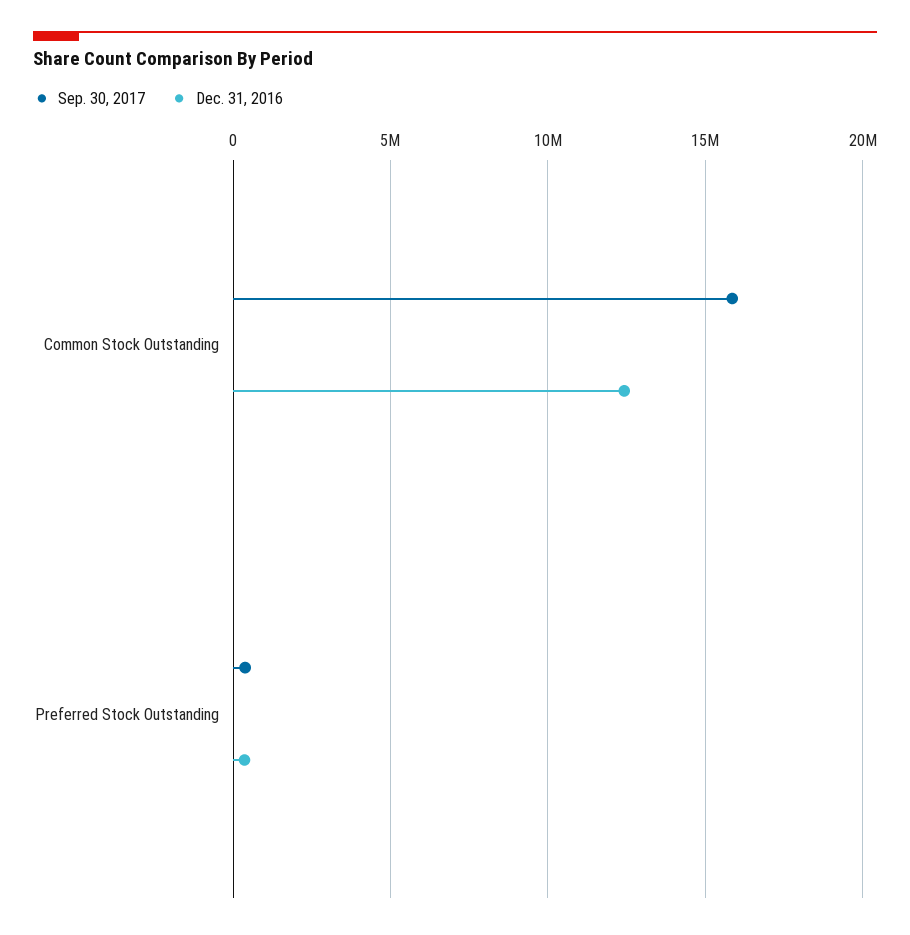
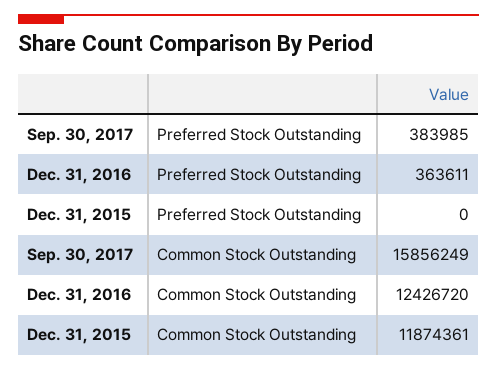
  {
    "Sep. 30, 2017": {
      "Common Stock Outstanding": 15856249,
      "Preferred Stock Outstanding": 383985
    },
    "Dec. 31, 2016": {
      "Common Stock Outstanding": 12426720,
      "Preferred Stock Outstanding": 363611
-   }
+   },
+   "Dec. 31, 2015": {
+     "Preferred Stock Outstanding": 0,
+     "Common Stock Outstanding": 11874361
+   }
  }

